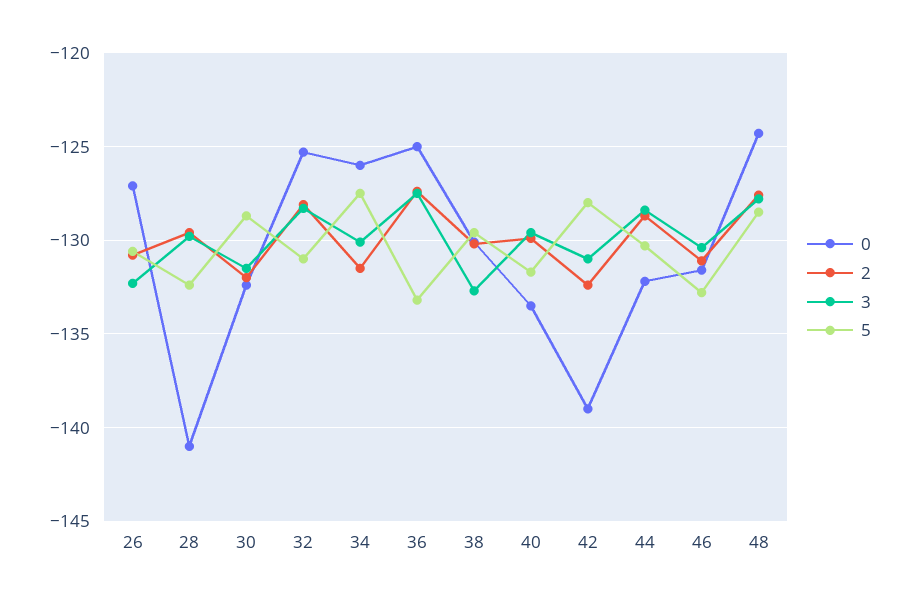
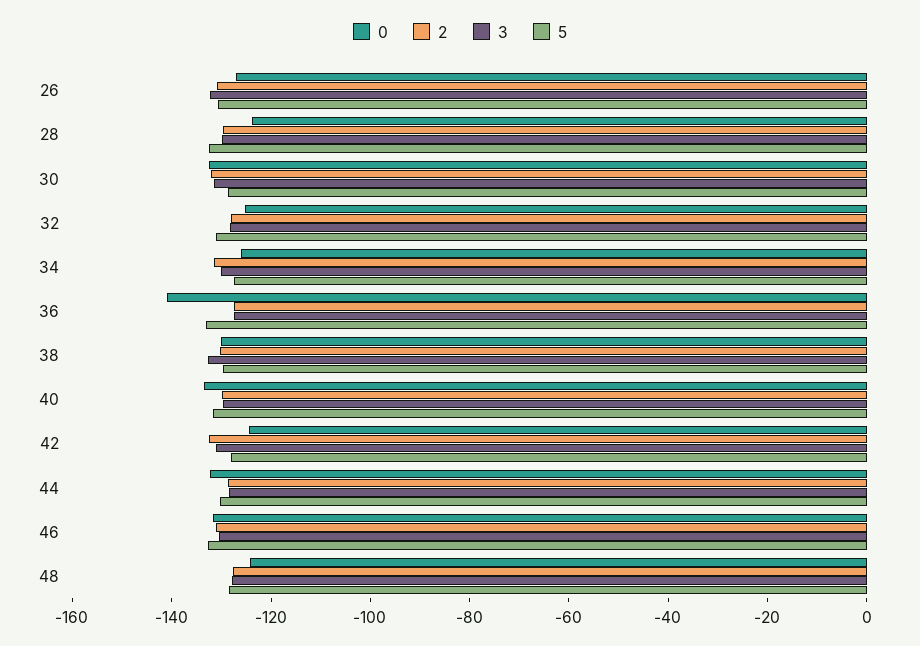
  {
    "0": {
      "26": -127,
-     "28": -141,
+     "28": -125,
      "30": -132.5,
      "32": -125.5,
      "34": -126,
-     "36": -125,
+     "36": -140,
      "38": -130,
      "40": -133.5,
-     "42": -139,
+     "42": -125,
      "44": -132,
      "46": -131.5,
      "48": -124.5
    },
    "2": {
      "26": -131,
      "28": -129.5,
      "30": -132,
      "32": -128,
      "34": -131.5,
      "36": -127.5,
      "38": -130,
      "40": -130,
      "42": -132.5,
      "44": -128.5,
      "46": -131,
      "48": -127.5
    },
    "3": {
      "26": -132.5,
      "28": -130,
      "30": -131.5,
      "32": -128.5,
      "34": -130,
      "36": -127.5,
      "38": -132.5,
      "40": -129.5,
      "42": -131,
      "44": -128.5,
      "46": -130.5,
      "48": -128
    },
    "5": {
      "26": -130.5,
      "28": -132.5,
      "30": -128.5,
      "32": -131,
      "34": -127.5,
      "36": -133,
      "38": -129.5,
      "40": -131.5,
      "42": -128,
      "44": -130.5,
      "46": -133,
      "48": -128.5
    }
  }

